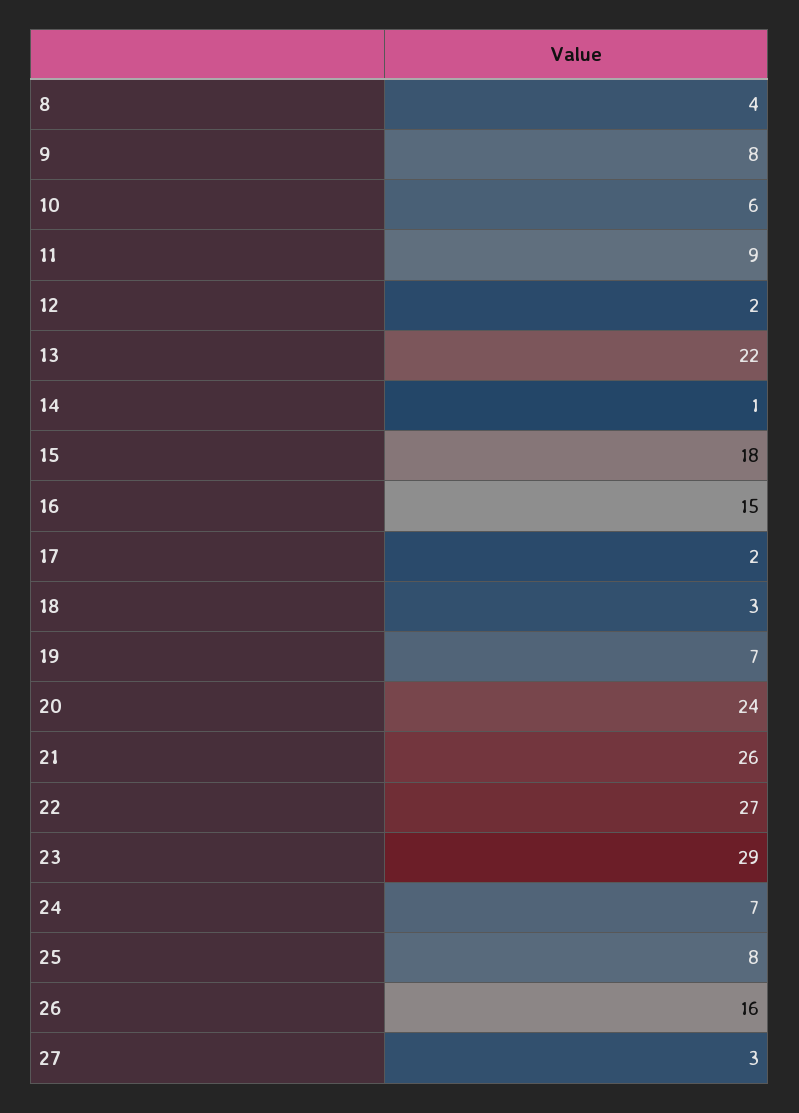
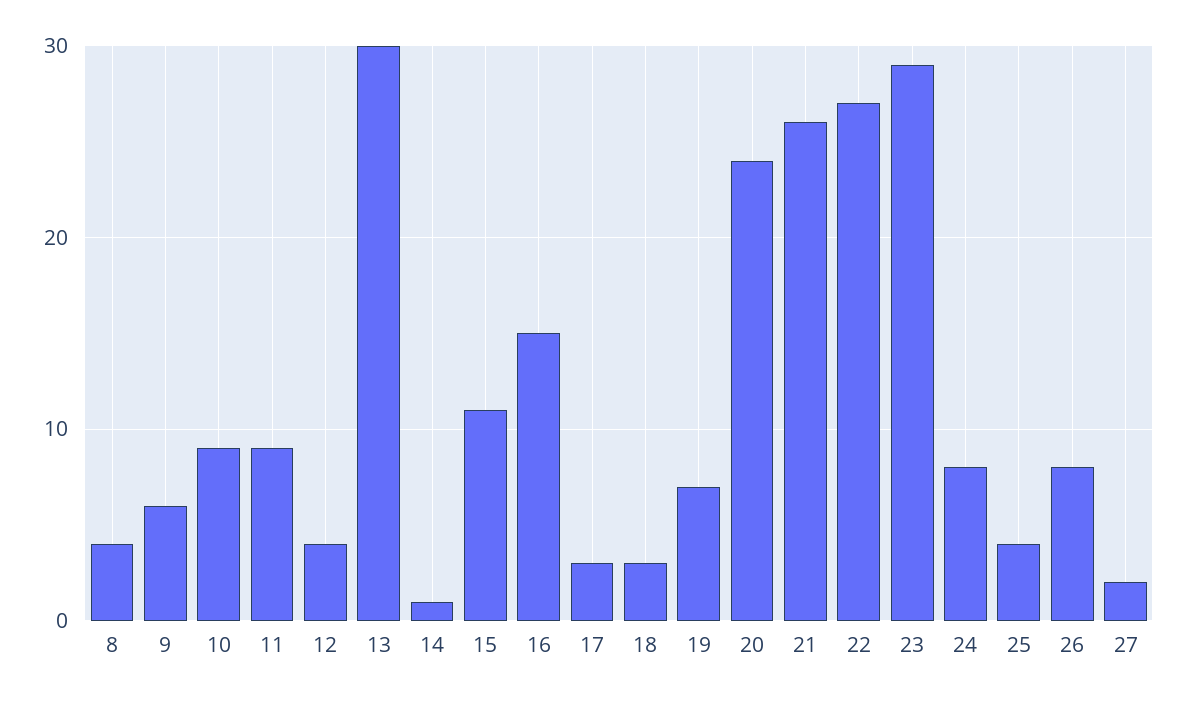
  {
    "8": 4,
-   "9": 8,
+   "9": 6,
-   "10": 6,
+   "10": 9,
    "11": 9,
-   "12": 2,
+   "12": 4,
-   "13": 22,
+   "13": 30,
    "14": 1,
-   "15": 18,
+   "15": 11,
    "16": 15,
-   "17": 2,
+   "17": 3,
    "18": 3,
    "19": 7,
    "20": 24,
    "21": 26,
    "22": 27,
    "23": 29,
-   "24": 7,
+   "24": 8,
-   "25": 8,
+   "25": 4,
-   "26": 16,
+   "26": 8,
-   "27": 3
+   "27": 2
  }

